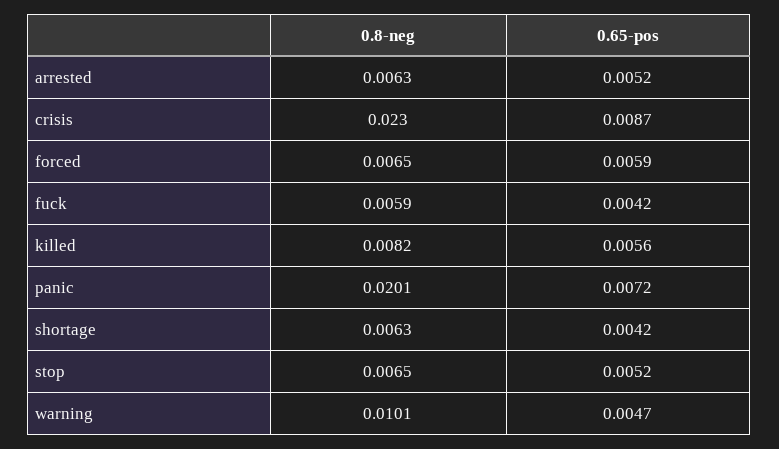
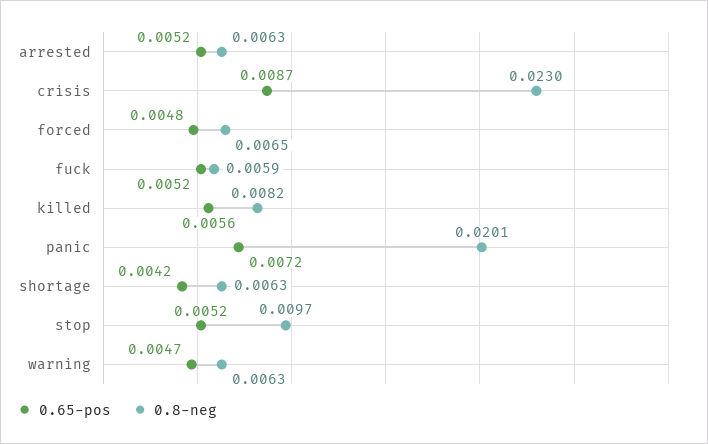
  {
    "0.8-neg": {
      "arrested": 0.0063,
      "crisis": 0.023,
      "forced": 0.0065,
      "fuck": 0.0059,
      "killed": 0.0082,
      "panic": 0.0201,
      "shortage": 0.0063,
-     "stop": 0.0065,
+     "stop": 0.0097,
-     "warning": 0.0101
+     "warning": 0.0063
    },
    "0.65-pos": {
      "arrested": 0.0052,
      "crisis": 0.0087,
-     "forced": 0.0059,
+     "forced": 0.0048,
-     "fuck": 0.0042,
+     "fuck": 0.0052,
      "killed": 0.0056,
      "panic": 0.0072,
      "shortage": 0.0042,
      "stop": 0.0052,
      "warning": 0.0047
    }
  }

